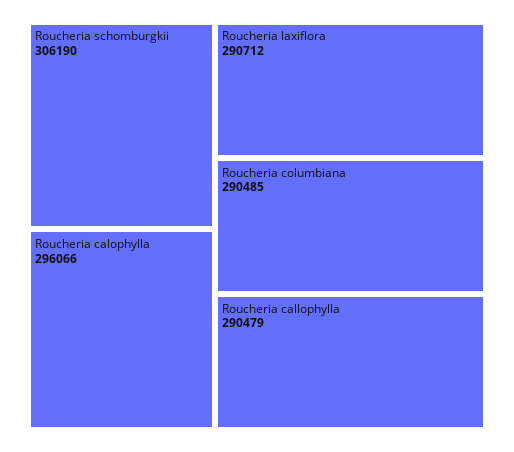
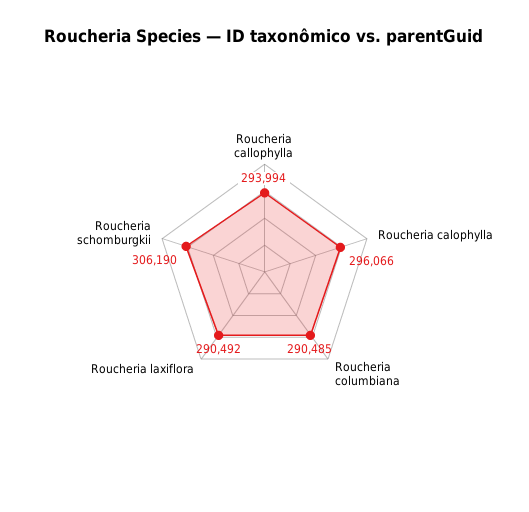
  {
    "Roucheria schomburgkii": 306190,
    "Roucheria calophylla": 296066,
-   "Roucheria laxiflora": 290712,
+   "Roucheria laxiflora": 290492,
    "Roucheria columbiana": 290485,
-   "Roucheria callophylla": 290479
+   "Roucheria callophylla": 293994
  }

